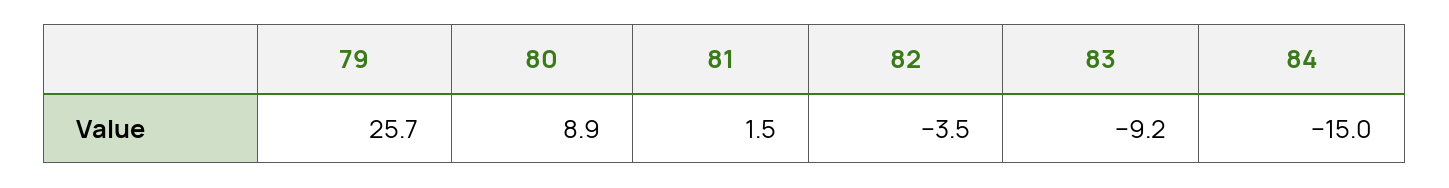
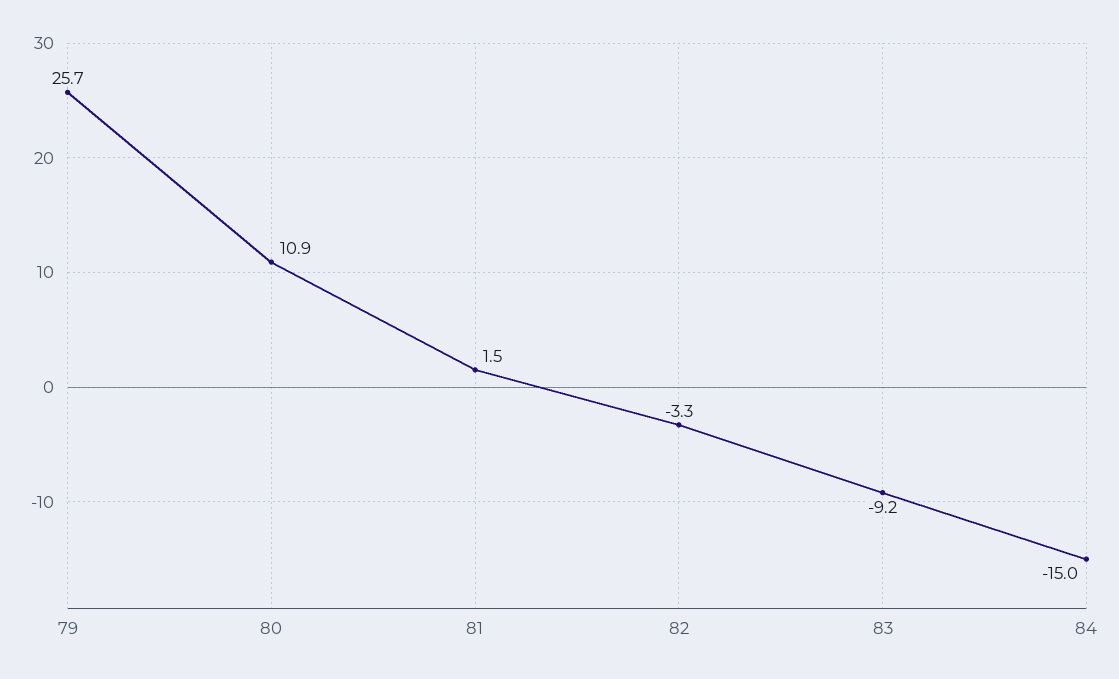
  {
    "79": 25.7,
-   "80": 8.9,
+   "80": 10.9,
    "81": 1.5,
-   "82": -3.5,
+   "82": -3.3,
    "83": -9.2,
    "84": -15
  }

